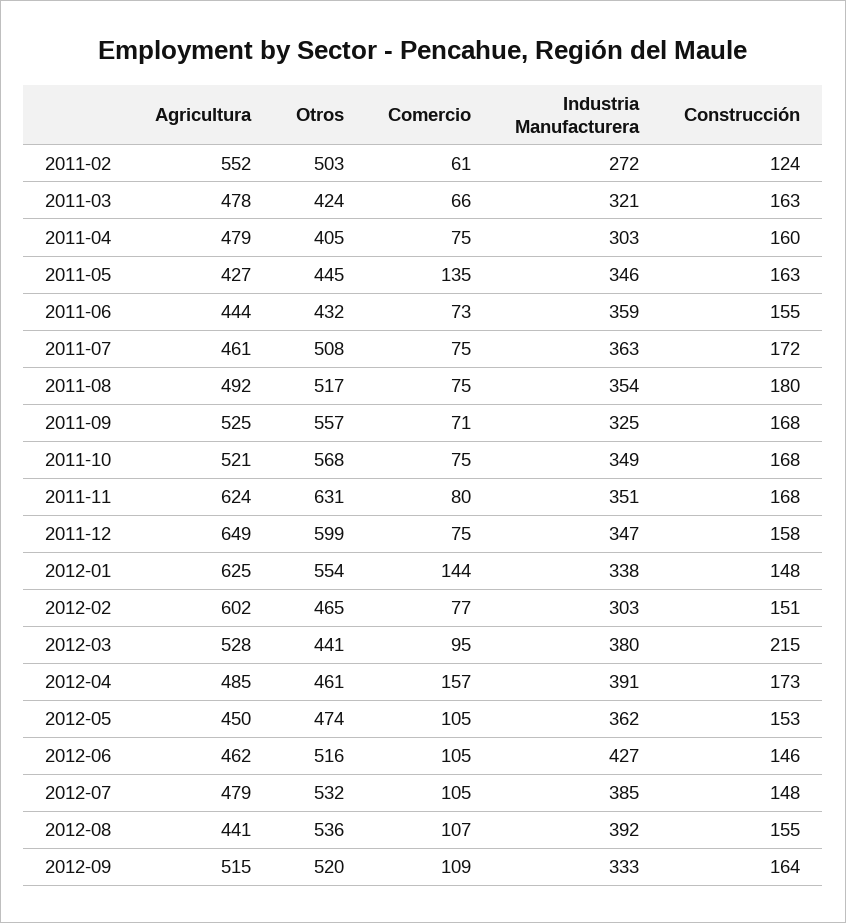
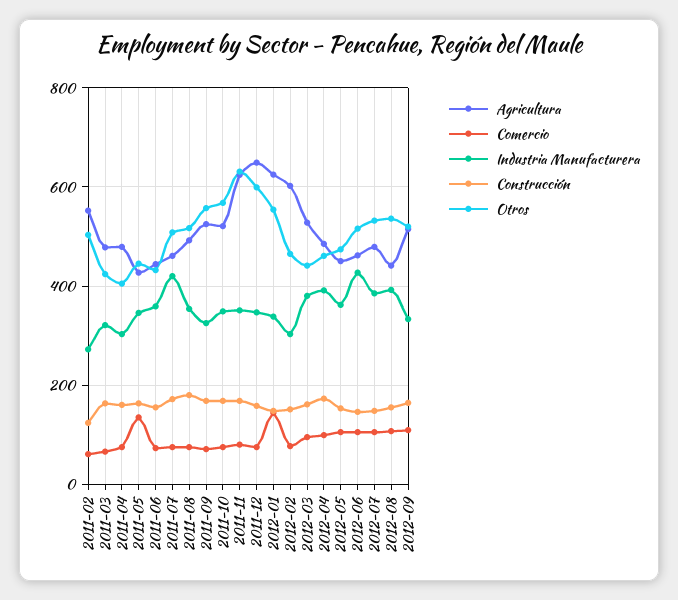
  {
    "Agricultura": {
      "2011-02": 552,
      "2011-03": 478,
      "2011-04": 479,
      "2011-05": 427,
      "2011-06": 444,
      "2011-07": 461,
      "2011-08": 492,
      "2011-09": 525,
      "2011-10": 521,
      "2011-11": 624,
      "2011-12": 649,
      "2012-01": 625,
      "2012-02": 602,
      "2012-03": 528,
      "2012-04": 485,
      "2012-05": 450,
      "2012-06": 462,
      "2012-07": 479,
      "2012-08": 441,
      "2012-09": 515
    },
    "Otros": {
      "2011-02": 503,
      "2011-03": 424,
      "2011-04": 405,
      "2011-05": 445,
      "2011-06": 432,
      "2011-07": 508,
      "2011-08": 517,
      "2011-09": 557,
      "2011-10": 568,
      "2011-11": 631,
      "2011-12": 599,
      "2012-01": 554,
      "2012-02": 465,
      "2012-03": 441,
      "2012-04": 461,
      "2012-05": 474,
      "2012-06": 516,
      "2012-07": 532,
      "2012-08": 536,
      "2012-09": 520
    },
    "Comercio": {
      "2011-02": 61,
      "2011-03": 66,
      "2011-04": 75,
      "2011-05": 135,
      "2011-06": 73,
      "2011-07": 75,
      "2011-08": 75,
      "2011-09": 71,
      "2011-10": 75,
      "2011-11": 80,
      "2011-12": 75,
      "2012-01": 144,
      "2012-02": 77,
      "2012-03": 95,
-     "2012-04": 157,
+     "2012-04": 100,
      "2012-05": 105,
      "2012-06": 105,
      "2012-07": 105,
      "2012-08": 107,
      "2012-09": 109
    },
    "Industria Manufacturera": {
      "2011-02": 272,
      "2011-03": 321,
      "2011-04": 303,
      "2011-05": 346,
      "2011-06": 359,
-     "2011-07": 363,
+     "2011-07": 420,
      "2011-08": 354,
      "2011-09": 325,
      "2011-10": 349,
      "2011-11": 351,
      "2011-12": 347,
      "2012-01": 338,
      "2012-02": 303,
      "2012-03": 380,
      "2012-04": 391,
      "2012-05": 362,
      "2012-06": 427,
      "2012-07": 385,
      "2012-08": 392,
      "2012-09": 333
    },
    "Construcción": {
      "2011-02": 124,
      "2011-03": 163,
      "2011-04": 160,
      "2011-05": 163,
      "2011-06": 155,
      "2011-07": 172,
      "2011-08": 180,
      "2011-09": 168,
      "2011-10": 168,
      "2011-11": 168,
      "2011-12": 158,
      "2012-01": 148,
      "2012-02": 151,
-     "2012-03": 215,
+     "2012-03": 160,
      "2012-04": 173,
      "2012-05": 153,
      "2012-06": 146,
      "2012-07": 148,
      "2012-08": 155,
      "2012-09": 164
    }
  }

